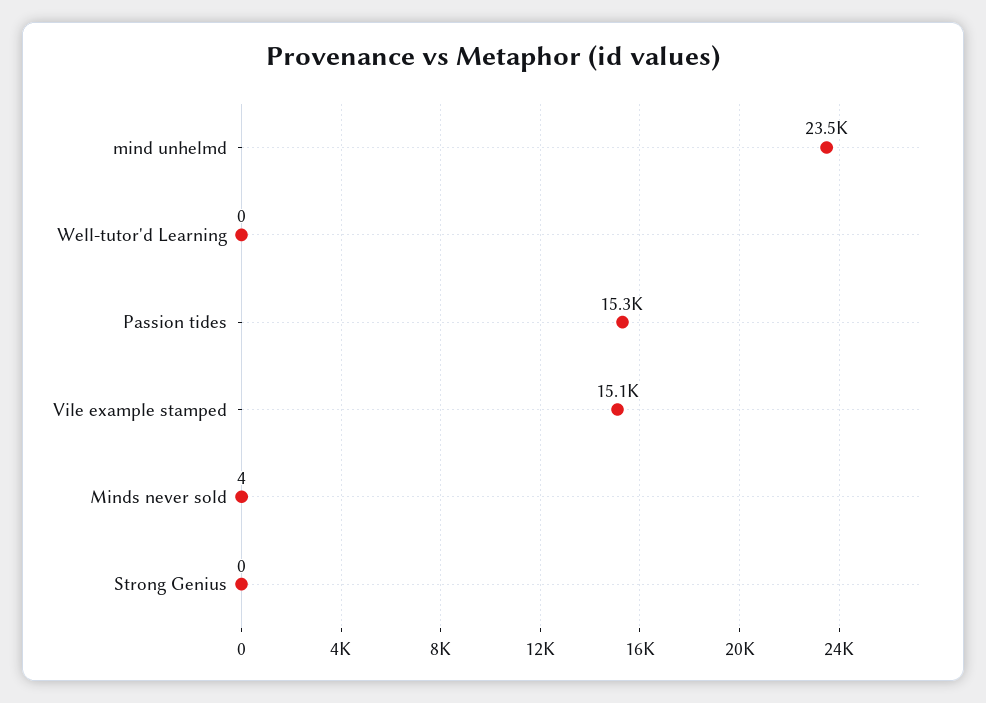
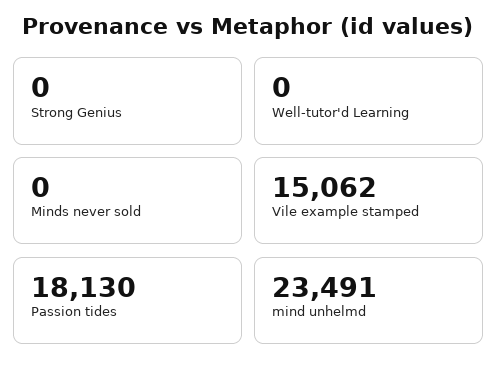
  {
    "mind unhelmd": 23491,
    "Well-tutor'd Learning": 0,
-   "Passion tides": 15300,
+   "Passion tides": 18130,
    "Vile example stamped": 15062,
-   "Minds never sold": 4,
+   "Minds never sold": 0,
    "Strong Genius": 0
  }

